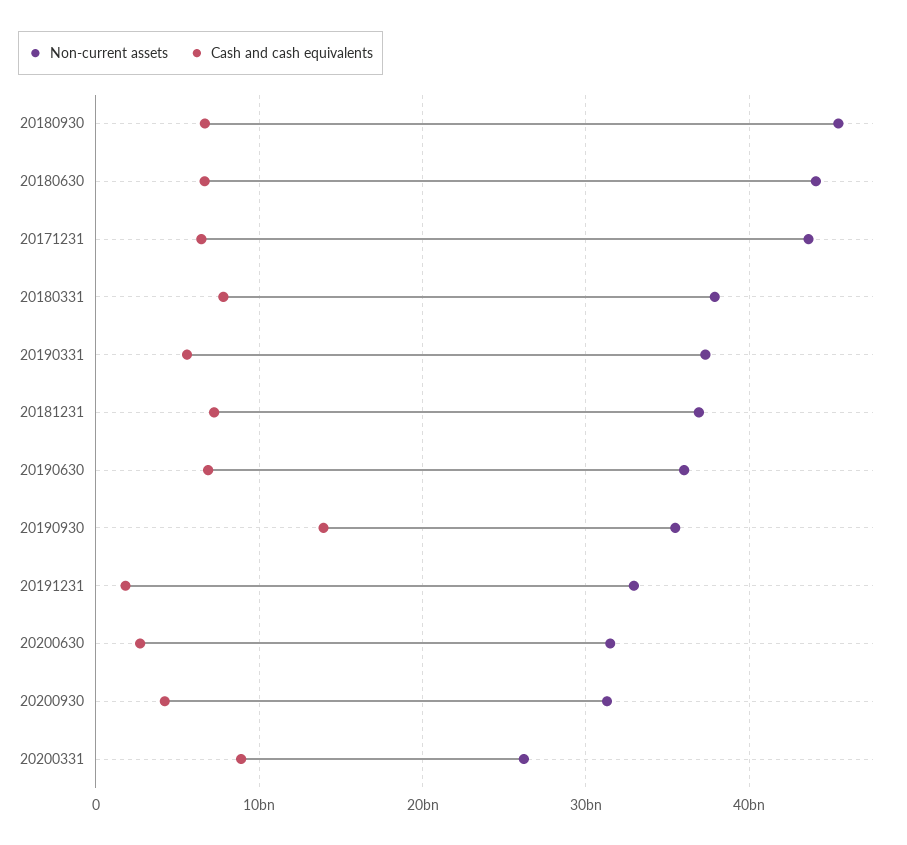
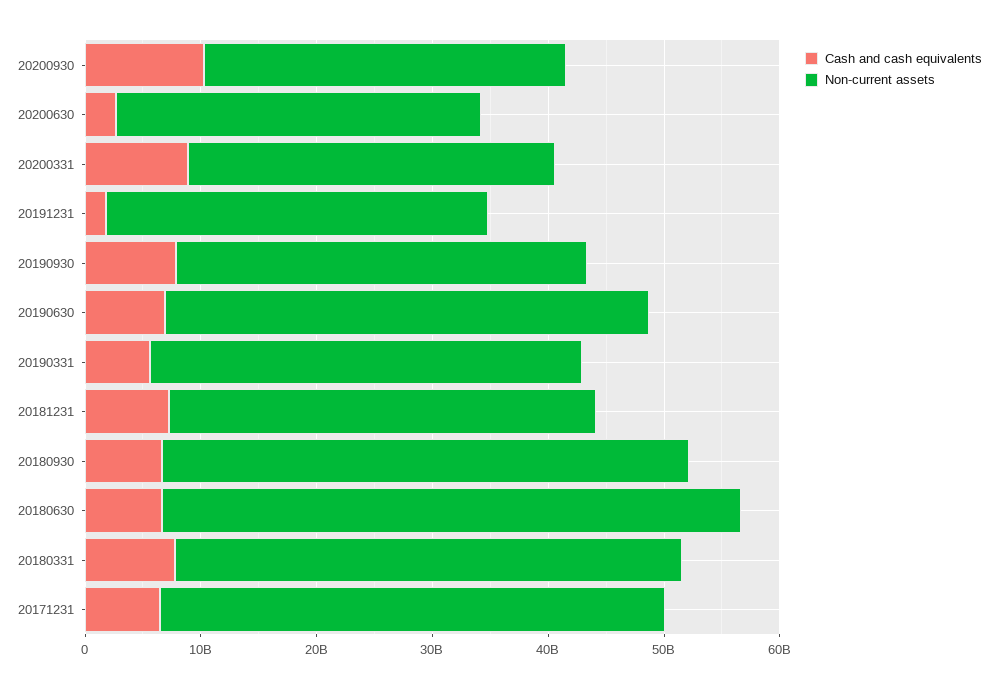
  {
    "Non-current assets": {
      "20180930": 45000000000,
-     "20180630": 44000000000,
+     "20180630": 50000000000,
      "20171231": 44000000000,
-     "20180331": 38000000000,
+     "20180331": 44000000000,
      "20190331": 37000000000,
      "20181231": 37000000000,
-     "20190630": 36000000000,
+     "20190630": 42000000000,
      "20190930": 35000000000,
      "20191231": 33000000000,
      "20200630": 32000000000,
      "20200930": 31000000000,
-     "20200331": 26000000000
+     "20200331": 32000000000
    },
    "Cash and cash equivalents": {
      "20180930": 7000000000,
      "20180630": 7000000000,
      "20171231": 6000000000,
      "20180331": 8000000000,
      "20190331": 6000000000,
      "20181231": 7000000000,
      "20190630": 7000000000,
-     "20190930": 14000000000,
+     "20190930": 8000000000,
      "20191231": 2000000000,
      "20200630": 3000000000,
-     "20200930": 4000000000,
+     "20200930": 10000000000,
      "20200331": 9000000000
    }
  }

